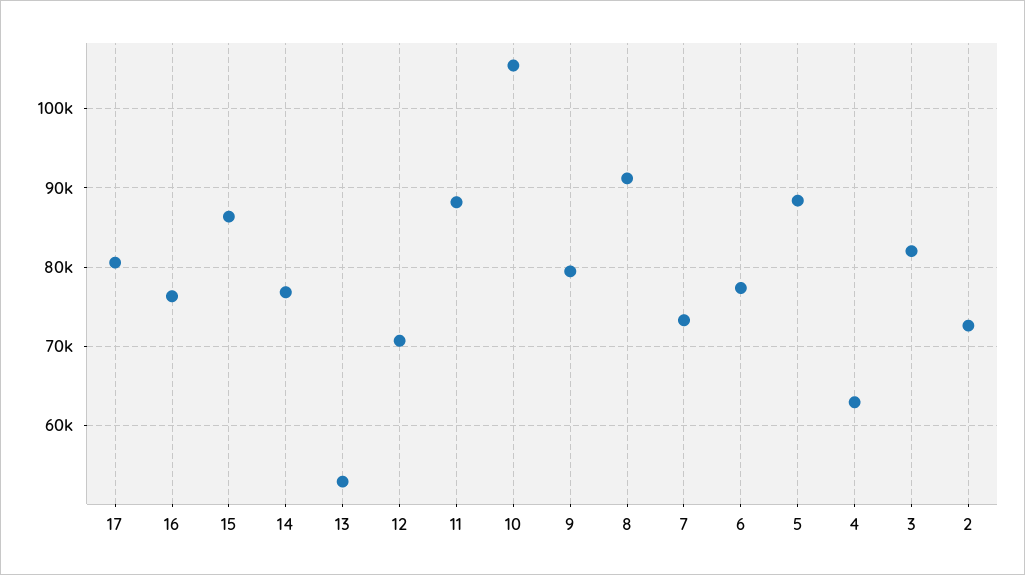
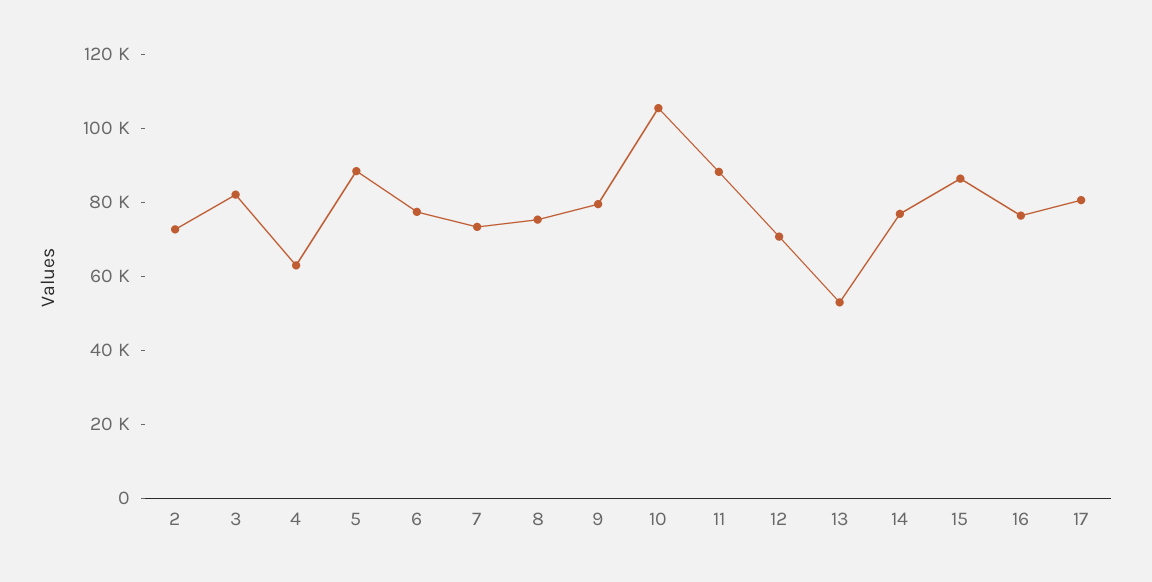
  {
    "17": 81000,
    "16": 76000,
    "15": 86000,
    "14": 77000,
    "13": 53000,
    "12": 71000,
    "11": 88000,
    "10": 105000,
    "9": 79000,
-   "8": 91000,
+   "8": 75000,
    "7": 73000,
    "6": 77000,
    "5": 88000,
    "4": 63000,
    "3": 82000,
    "2": 73000
  }

